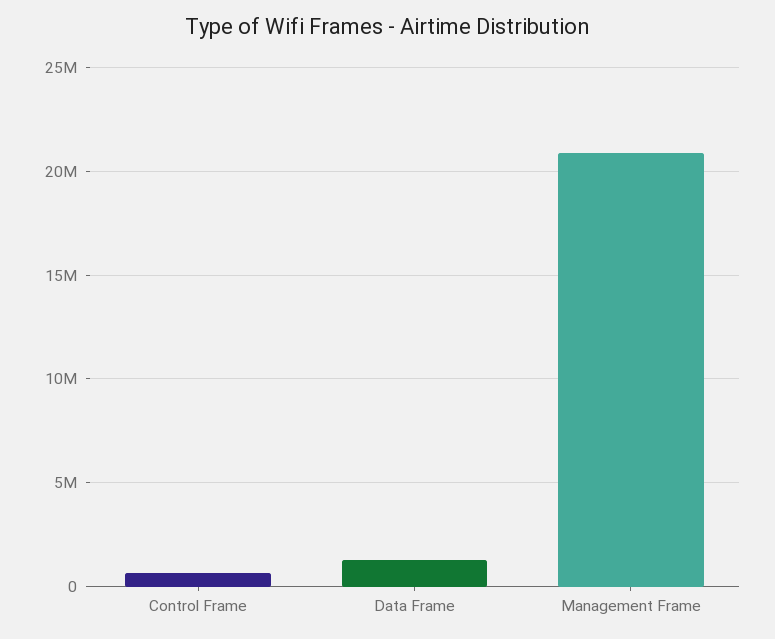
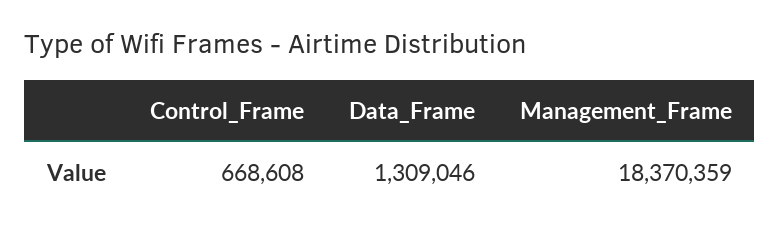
  {
    "Control Frame": 668608,
    "Data Frame": 1309046,
-   "Management Frame": 21000000
+   "Management Frame": 18370359
  }

